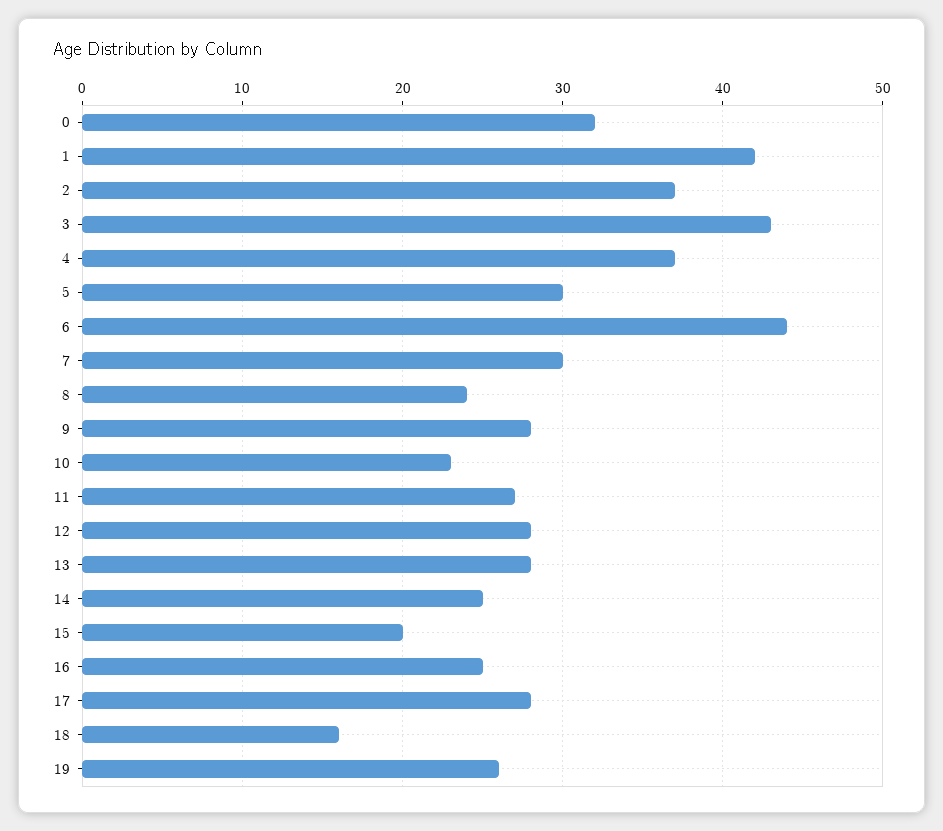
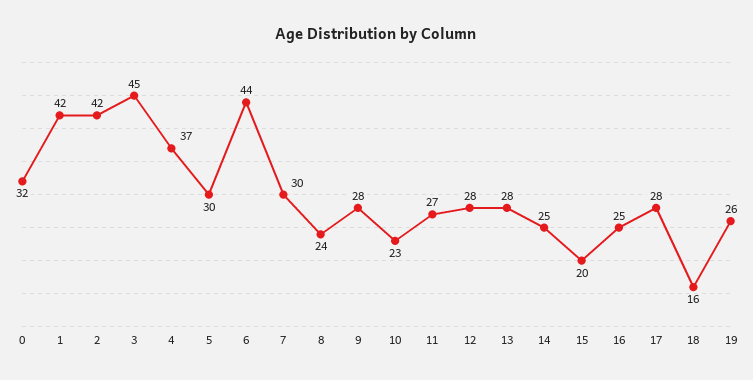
  {
    "0": 32,
    "1": 42,
-   "2": 37,
+   "2": 42,
-   "3": 43,
+   "3": 45,
    "4": 37,
    "5": 30,
    "6": 44,
    "7": 30,
    "8": 24,
    "9": 28,
    "10": 23,
    "11": 27,
    "12": 28,
    "13": 28,
    "14": 25,
    "15": 20,
    "16": 25,
    "17": 28,
    "18": 16,
    "19": 26
  }

